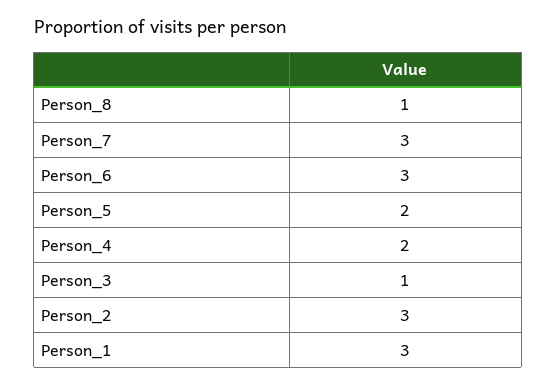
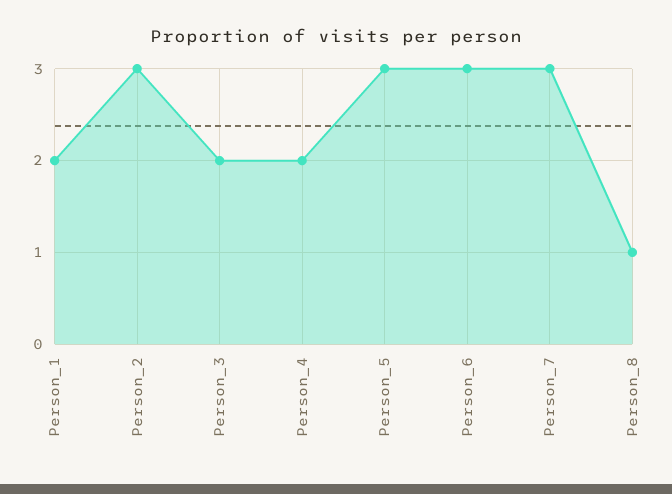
  {
    "Person_8": 1,
    "Person_7": 3,
    "Person_6": 3,
-   "Person_5": 2,
+   "Person_5": 3,
    "Person_4": 2,
-   "Person_3": 1,
+   "Person_3": 2,
    "Person_2": 3,
-   "Person_1": 3
+   "Person_1": 2
  }

